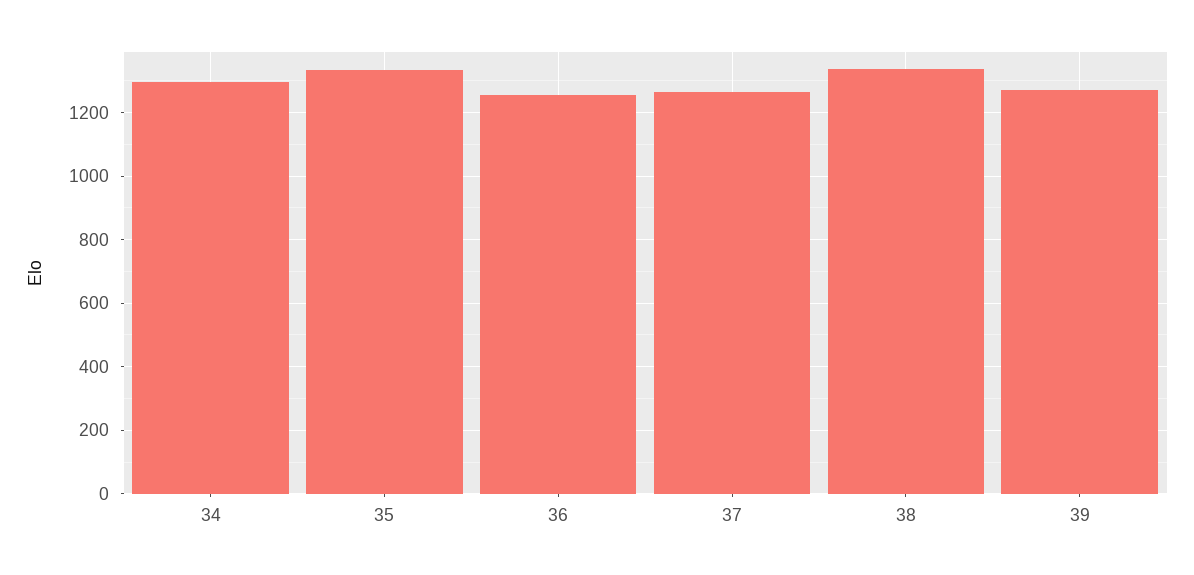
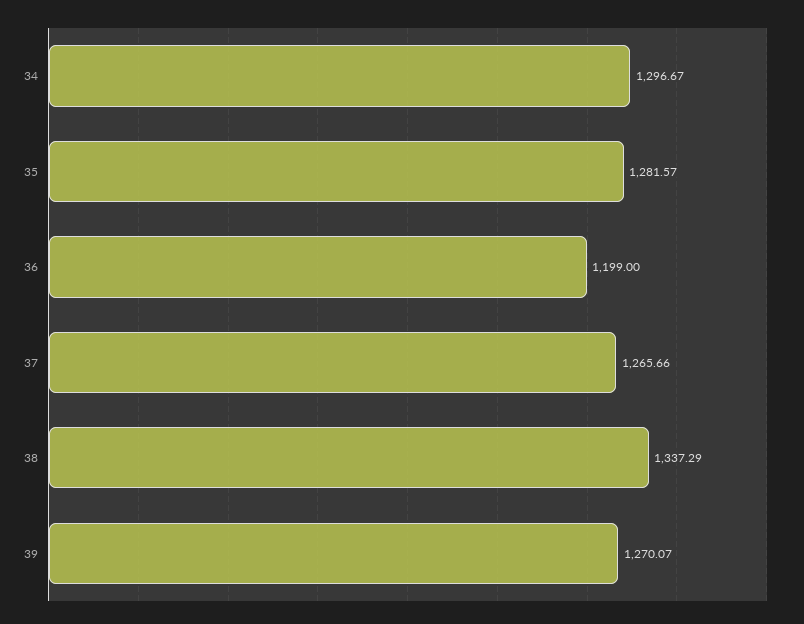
  {
    "34": 1296.67,
-   "35": 1340,
+   "35": 1281.57,
-   "36": 1260,
+   "36": 1199,
    "37": 1265.66,
    "38": 1337.29,
    "39": 1270.07
  }

